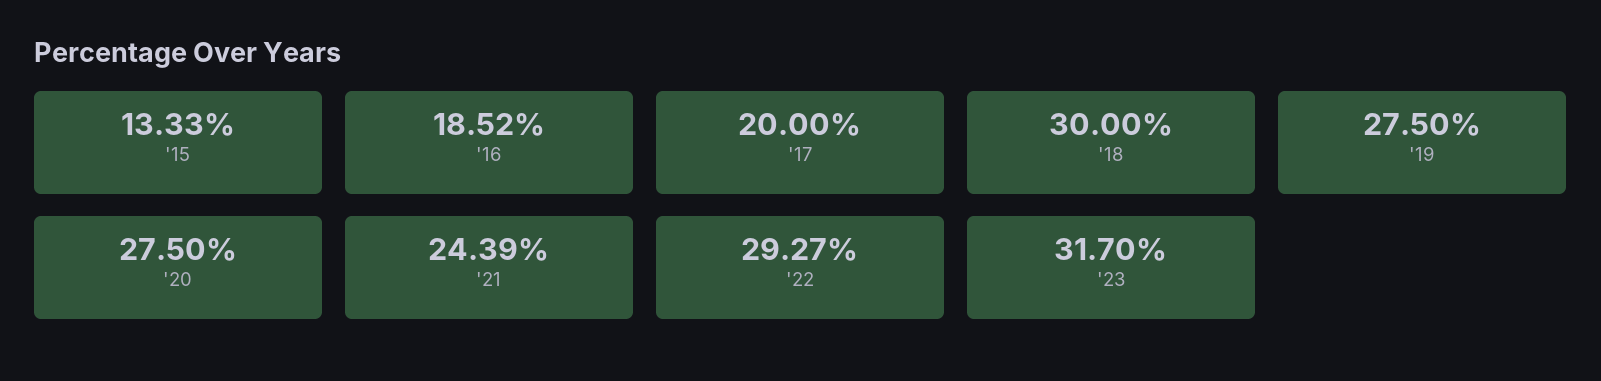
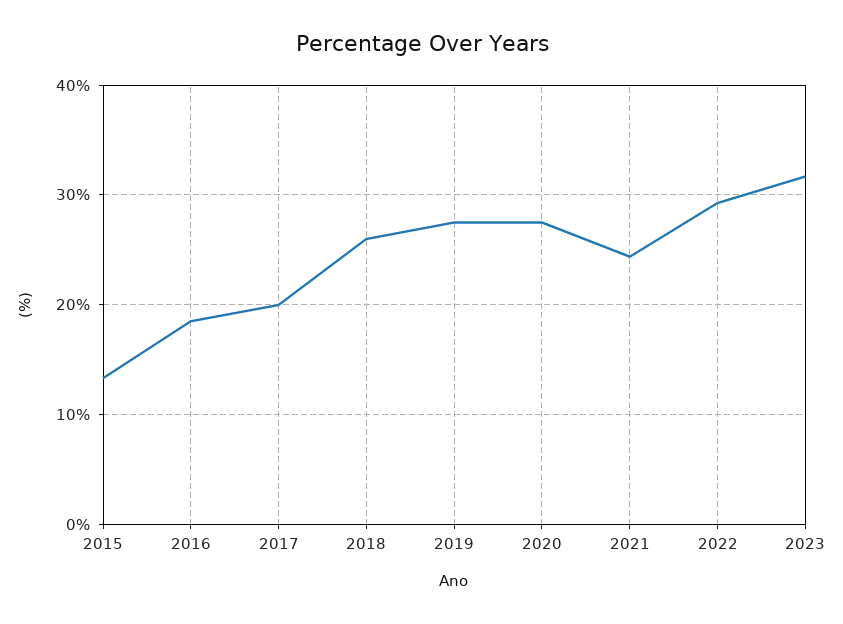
  {
    "'15": 13.33,
    "'16": 18.52,
    "'17": 20,
-   "'18": 30,
+   "'18": 26,
    "'19": 27.5,
    "'20": 27.5,
    "'21": 24.39,
    "'22": 29.27,
    "'23": 31.7
  }

